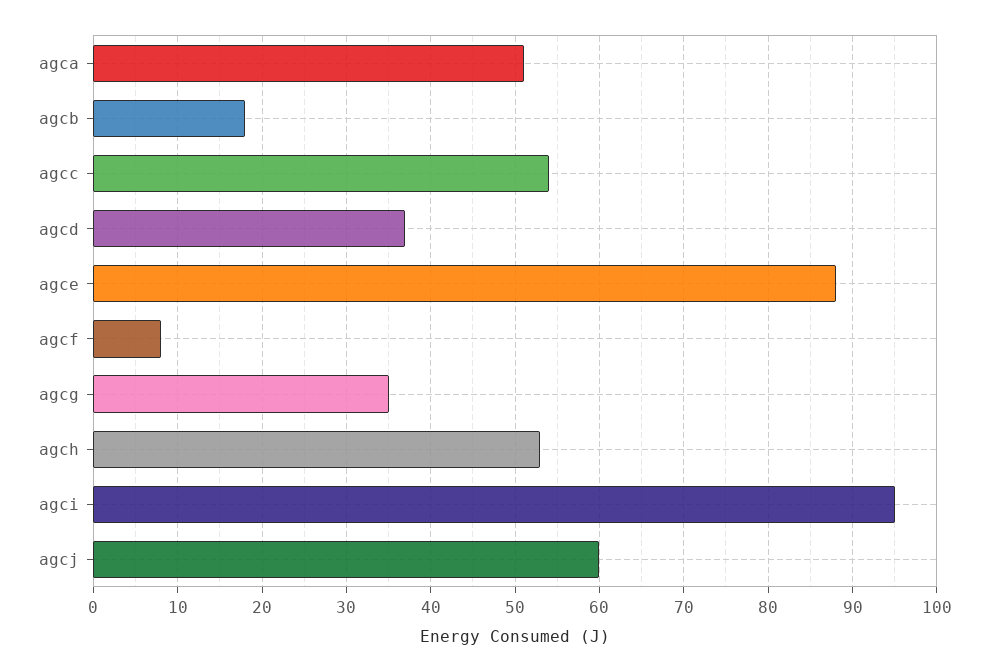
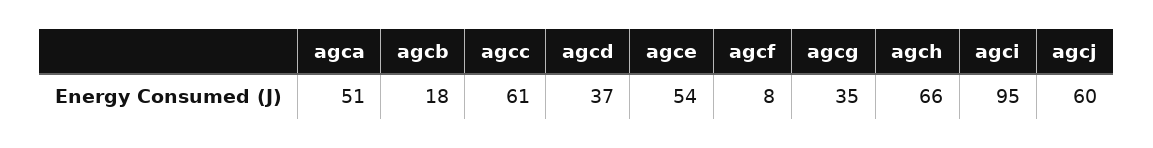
  {
    "agca": 51,
    "agcb": 18,
-   "agcc": 54,
+   "agcc": 61,
    "agcd": 37,
-   "agce": 88,
+   "agce": 54,
    "agcf": 8,
    "agcg": 35,
-   "agch": 53,
+   "agch": 66,
    "agci": 95,
    "agcj": 60
  }

